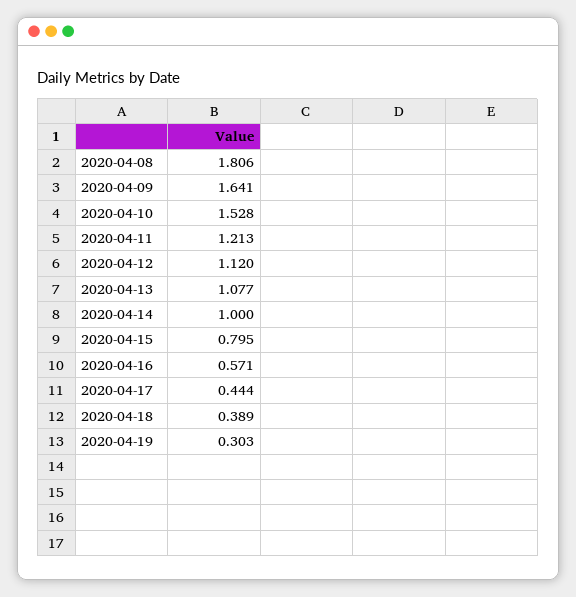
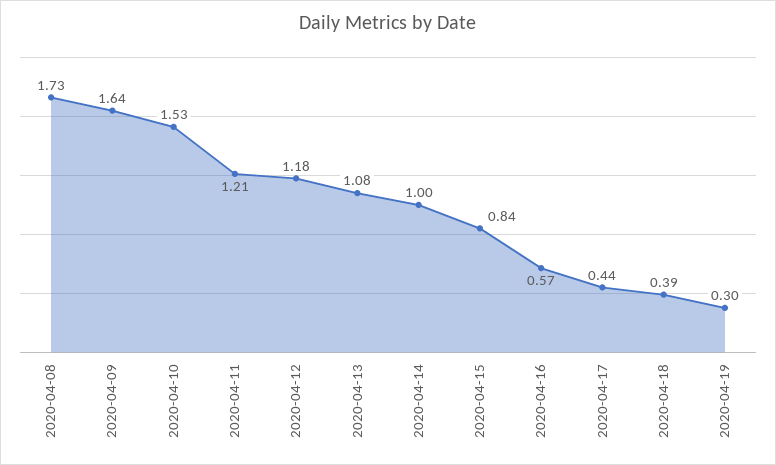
  {
-   "2020-04-08": 1.806,
+   "2020-04-08": 1.73,
    "2020-04-09": 1.641,
    "2020-04-10": 1.528,
    "2020-04-11": 1.213,
-   "2020-04-12": 1.12,
+   "2020-04-12": 1.18,
    "2020-04-13": 1.077,
    "2020-04-14": 1,
-   "2020-04-15": 0.795,
+   "2020-04-15": 0.84,
    "2020-04-16": 0.571,
    "2020-04-17": 0.444,
    "2020-04-18": 0.389,
    "2020-04-19": 0.303
  }

